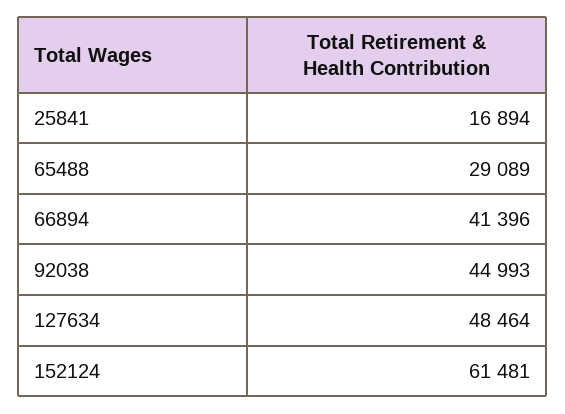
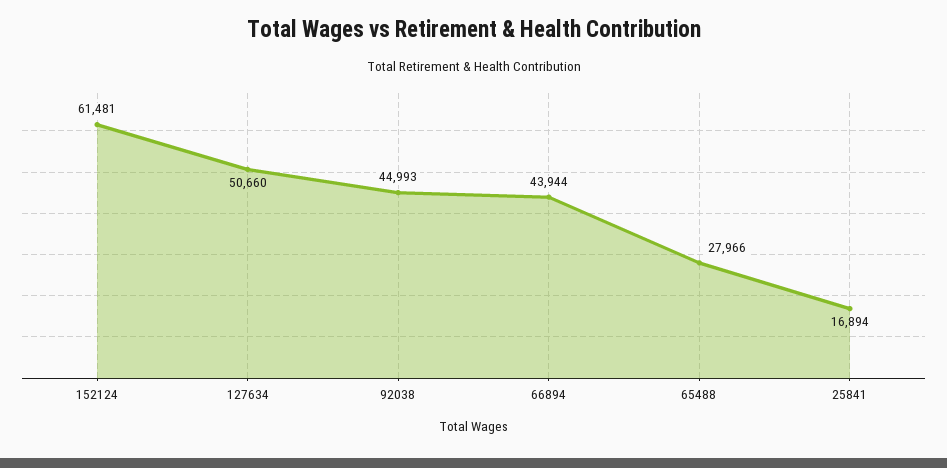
  {
    "25841": 16894,
-   "65488": 29089,
+   "65488": 27966,
-   "66894": 41396,
+   "66894": 43944,
    "92038": 44993,
-   "127634": 48464,
+   "127634": 50660,
    "152124": 61481
  }

